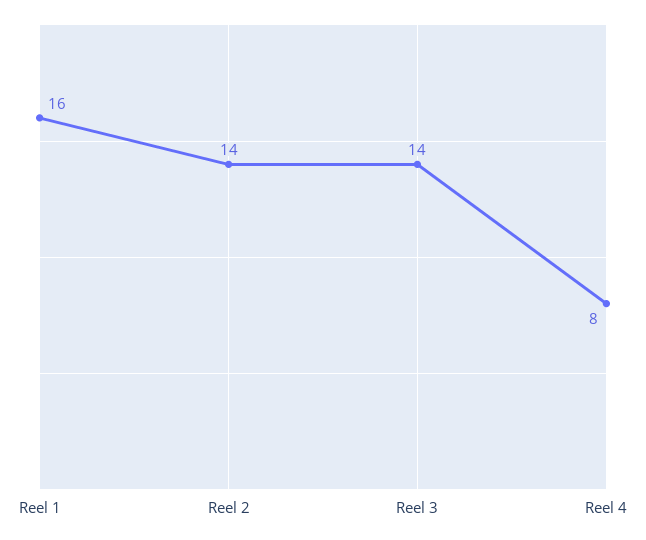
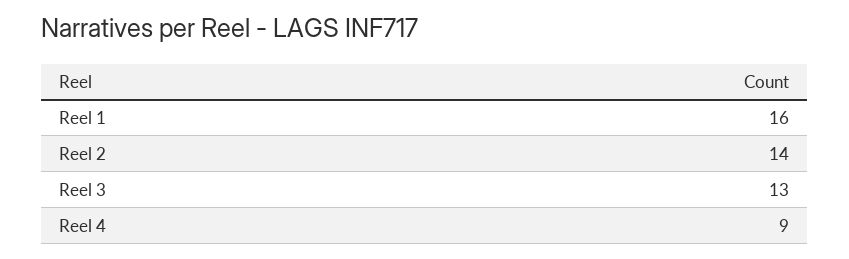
  {
    "Reel 1": 16,
    "Reel 2": 14,
-   "Reel 3": 14,
+   "Reel 3": 13,
-   "Reel 4": 8
+   "Reel 4": 9
  }

